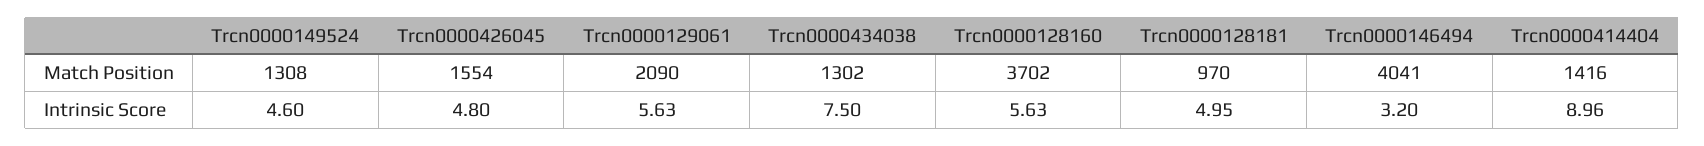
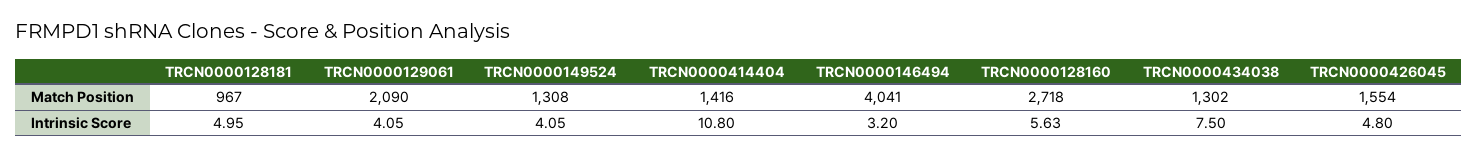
  {
    "Trcn0000149524": {
      "Match Position": 1308,
-     "Intrinsic Score": 4.6
+     "Intrinsic Score": 4.05
    },
    "Trcn0000426045": {
      "Match Position": 1554,
      "Intrinsic Score": 4.8
    },
    "Trcn0000129061": {
      "Match Position": 2090,
-     "Intrinsic Score": 5.63
+     "Intrinsic Score": 4.05
    },
    "Trcn0000434038": {
      "Match Position": 1302,
      "Intrinsic Score": 7.5
    },
    "Trcn0000128160": {
-     "Match Position": 3702,
+     "Match Position": 2718,
      "Intrinsic Score": 5.63
    },
    "Trcn0000128181": {
-     "Match Position": 970,
+     "Match Position": 967,
      "Intrinsic Score": 4.95
    },
    "Trcn0000146494": {
      "Match Position": 4041,
      "Intrinsic Score": 3.2
    },
    "Trcn0000414404": {
      "Match Position": 1416,
-     "Intrinsic Score": 8.96
+     "Intrinsic Score": 10.8
    }
  }

